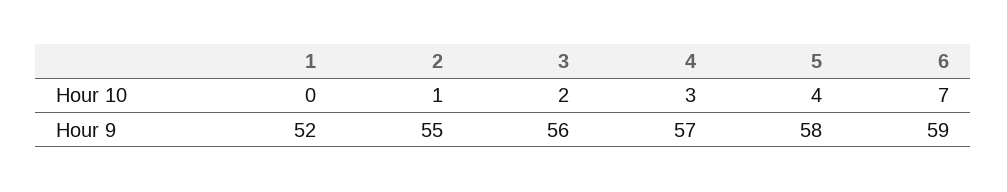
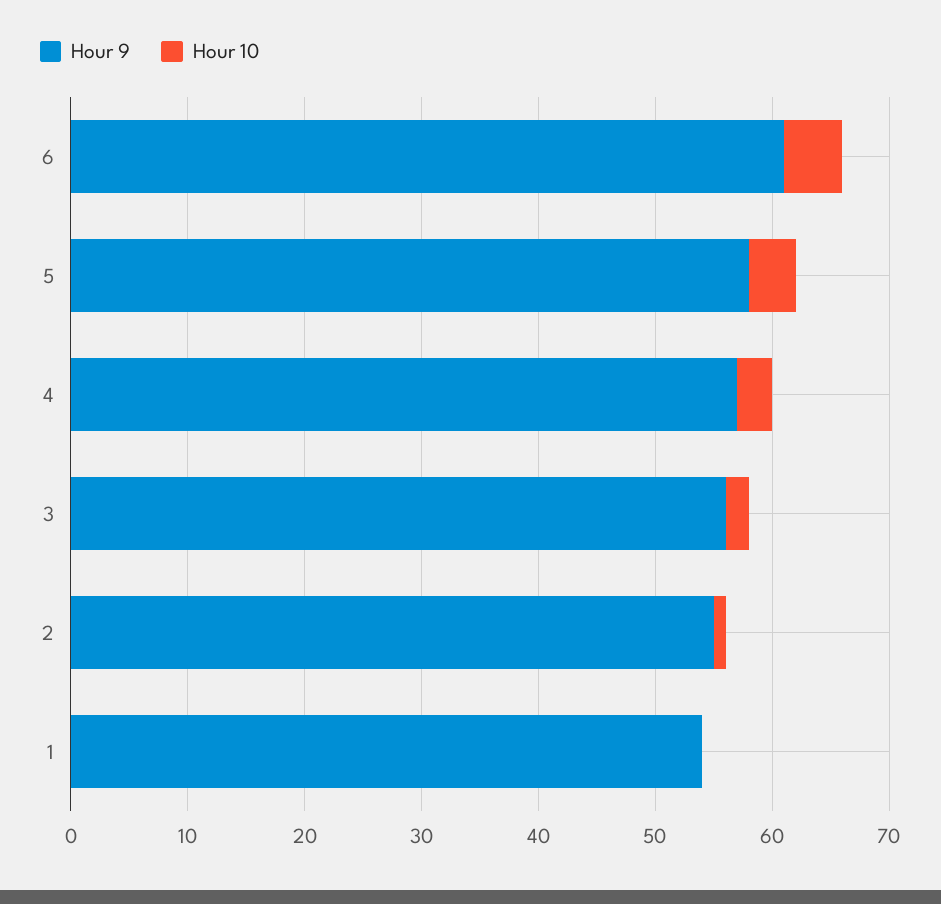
  {
    "Hour 10": {
      "1": 0,
      "2": 1,
      "3": 2,
      "4": 3,
      "5": 4,
-     "6": 7
+     "6": 5
    },
    "Hour 9": {
-     "1": 52,
+     "1": 54,
      "2": 55,
      "3": 56,
      "4": 57,
      "5": 58,
-     "6": 59
+     "6": 61
    }
  }

